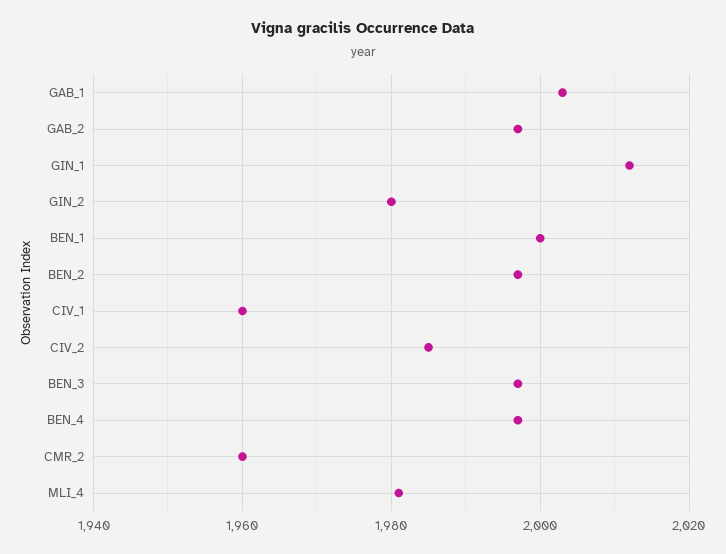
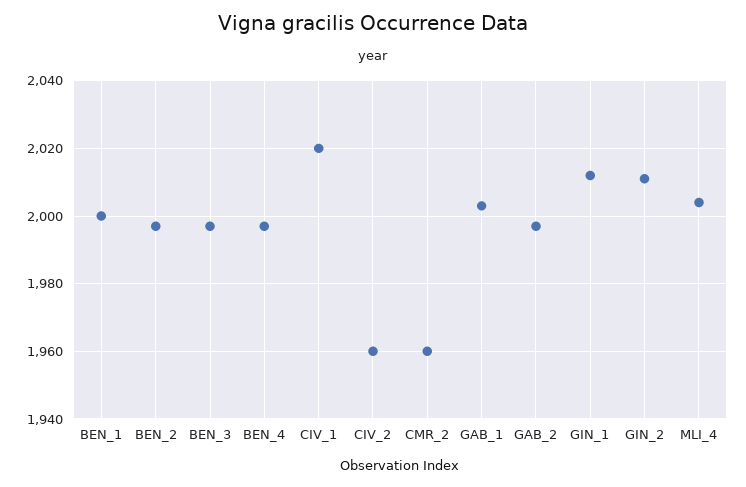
  {
    "GAB_1": 2005,
    "GAB_2": 1995,
    "GIN_1": 2010,
-   "GIN_2": 1980,
+   "GIN_2": 2010,
    "BEN_1": 2000,
    "BEN_2": 1995,
-   "CIV_1": 1960,
+   "CIV_1": 2020,
-   "CIV_2": 1985,
+   "CIV_2": 1960,
    "BEN_3": 1995,
    "BEN_4": 1995,
    "CMR_2": 1960,
-   "MLI_4": 1980
+   "MLI_4": 2005
  }

